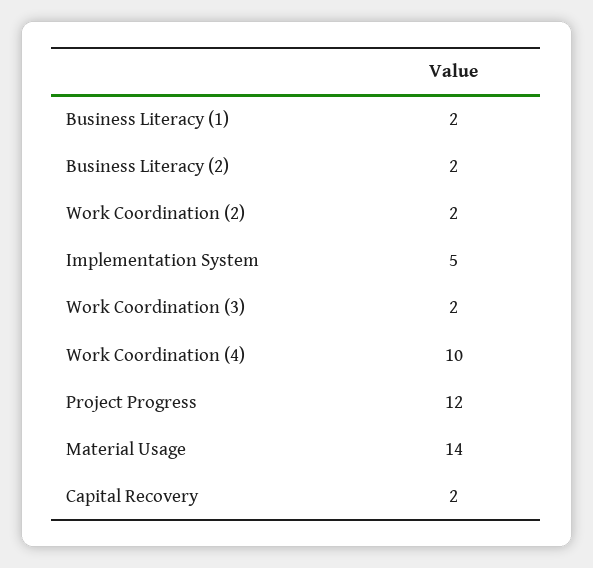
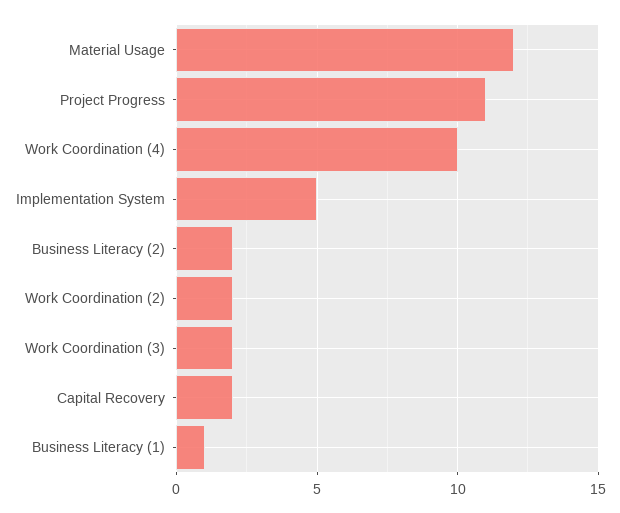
  {
-   "Business Literacy (1)": 2,
+   "Business Literacy (1)": 1,
    "Business Literacy (2)": 2,
    "Work Coordination (2)": 2,
    "Implementation System": 5,
    "Work Coordination (3)": 2,
    "Work Coordination (4)": 10,
-   "Project Progress": 12,
+   "Project Progress": 11,
-   "Material Usage": 14,
+   "Material Usage": 12,
    "Capital Recovery": 2
  }

